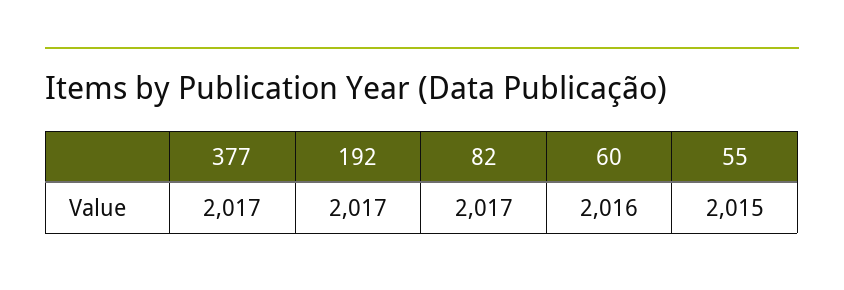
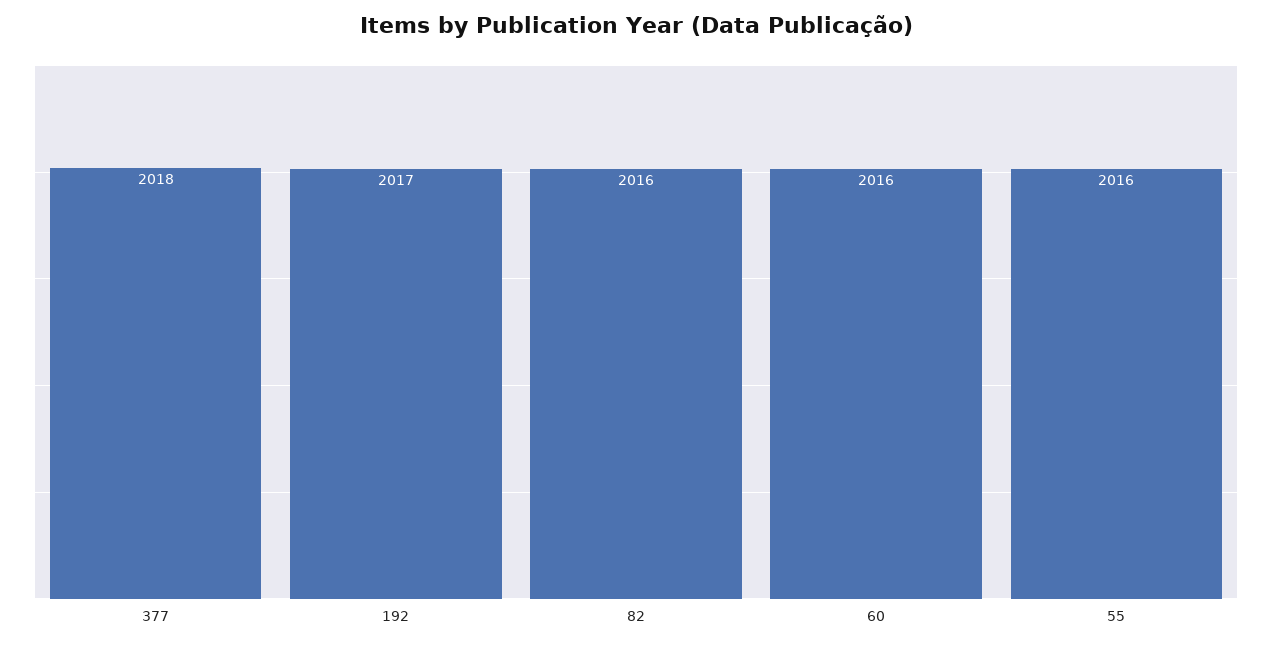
  {
-   "377": 2017,
+   "377": 2018,
    "192": 2017,
-   "82": 2017,
+   "82": 2016,
    "60": 2016,
-   "55": 2015
+   "55": 2016
  }

